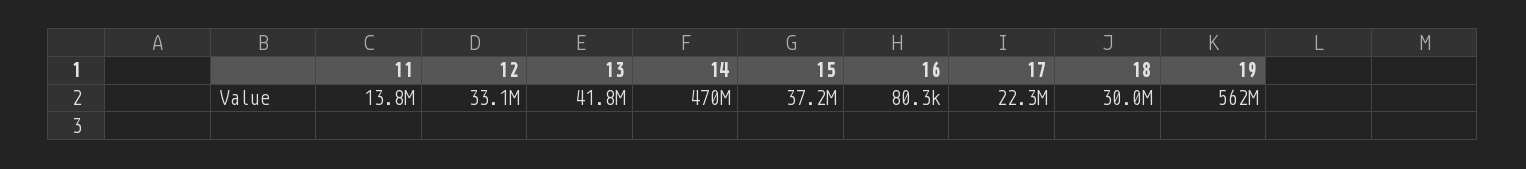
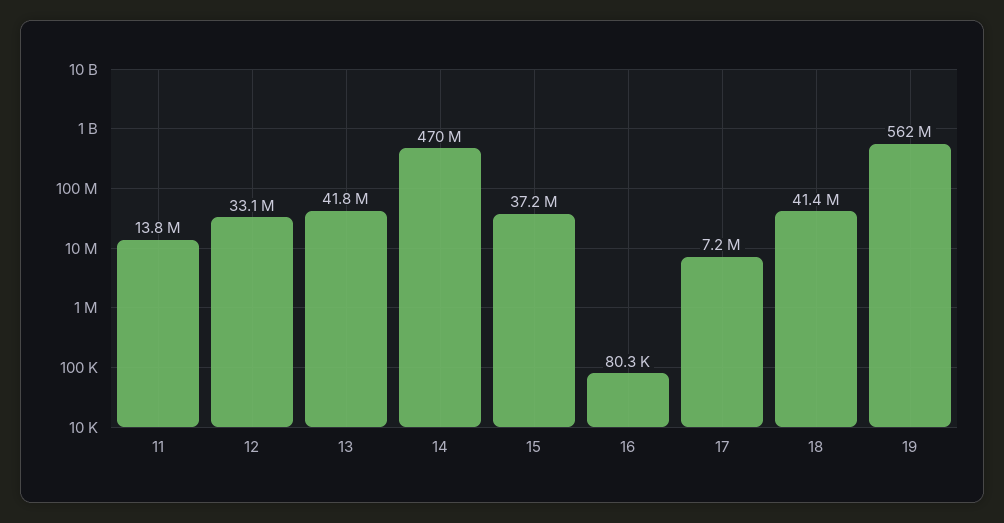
  {
    "11": 13800000,
    "12": 33100000,
    "13": 41800000,
    "14": 470000000,
    "15": 37200000,
    "16": 80300,
-   "17": 22300000,
+   "17": 7200000,
-   "18": 30000000,
+   "18": 41400000,
    "19": 562000000
  }

